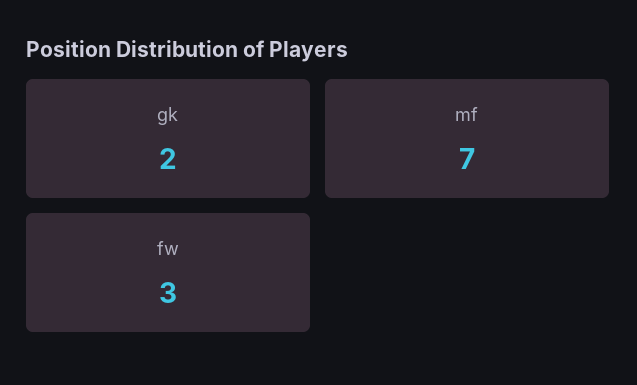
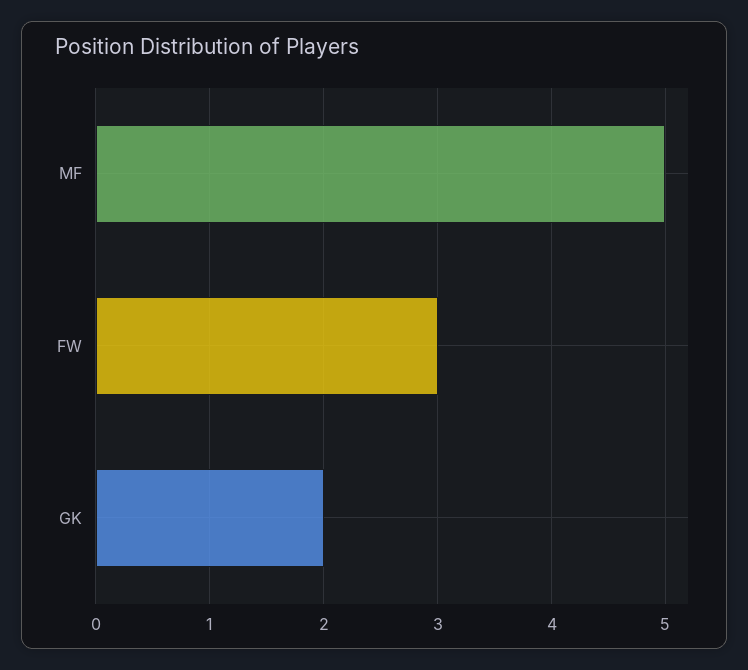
  {
    "gk": 2,
-   "mf": 7,
+   "mf": 5,
    "fw": 3
  }

